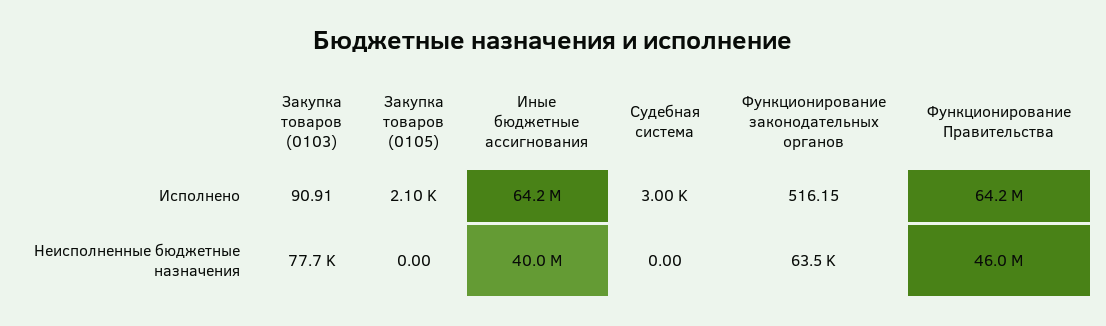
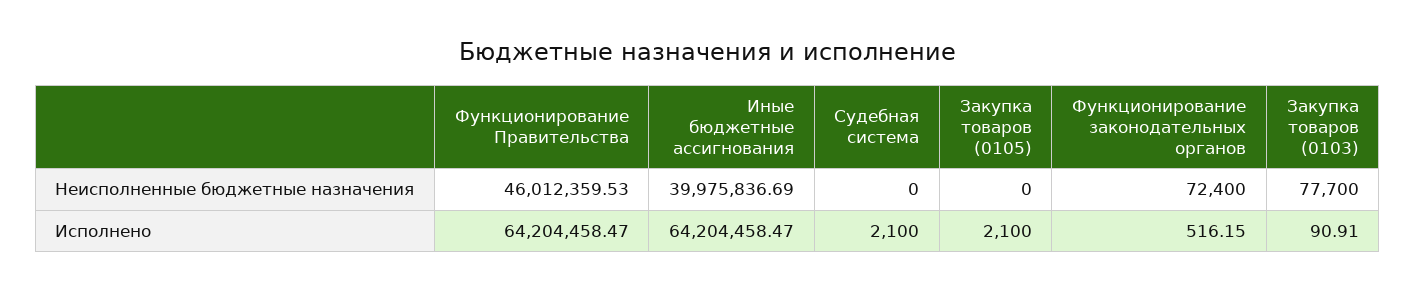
  {
    "Закупка товаров (0103)": {
      "Исполнено": 90.91,
      "Неисполненные бюджетные назначения": 77700
    },
    "Закупка товаров (0105)": {
      "Исполнено": 2100,
      "Неисполненные бюджетные назначения": 0
    },
    "Иные бюджетные ассигнования": {
      "Исполнено": 64204458.47,
      "Неисполненные бюджетные назначения": 39975836.69
    },
    "Судебная система": {
-     "Исполнено": 3000,
+     "Исполнено": 2100,
      "Неисполненные бюджетные назначения": 0
    },
    "Функционирование законодательных органов": {
      "Исполнено": 516.15,
-     "Неисполненные бюджетные назначения": 63500
+     "Неисполненные бюджетные назначения": 72400
    },
    "Функционирование Правительства": {
      "Исполнено": 64204458.47,
      "Неисполненные бюджетные назначения": 46012359.53
    }
  }

